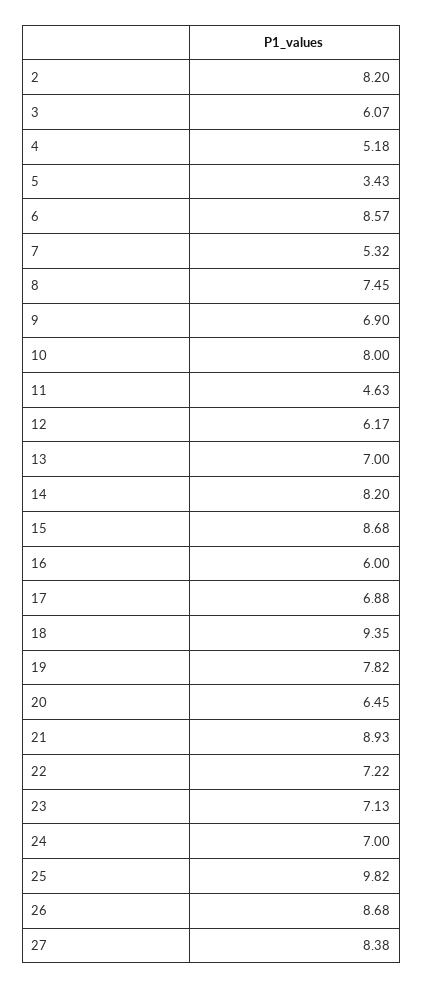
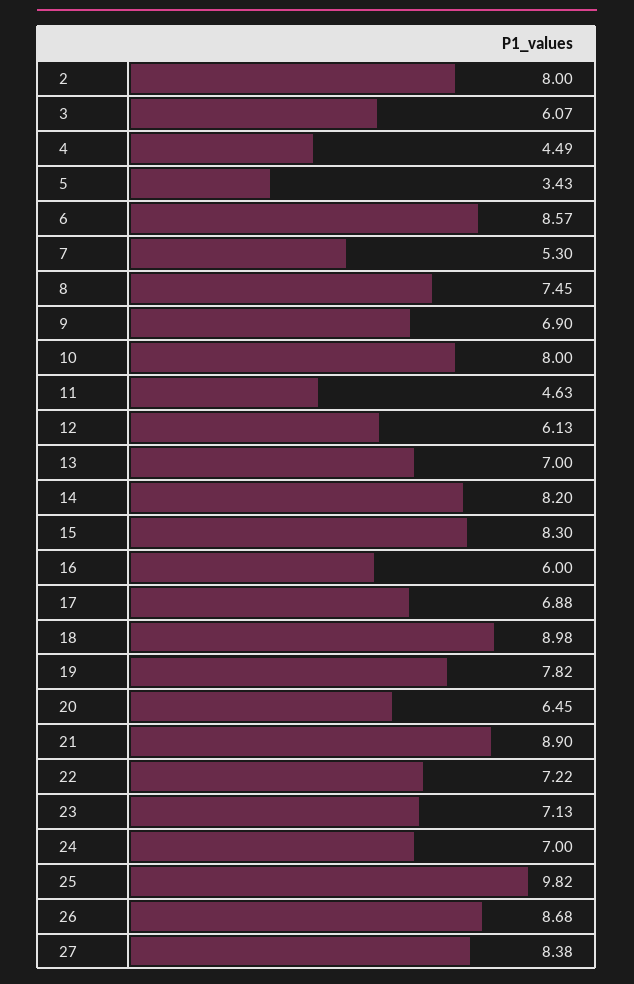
  {
-   "2": 8.2,
+   "2": 8,
    "3": 6.07,
-   "4": 5.18,
+   "4": 4.49,
    "5": 3.43,
    "6": 8.57,
-   "7": 5.32,
+   "7": 5.3,
    "8": 7.45,
    "9": 6.9,
    "10": 8,
    "11": 4.63,
-   "12": 6.17,
+   "12": 6.13,
    "13": 7,
    "14": 8.2,
-   "15": 8.68,
+   "15": 8.3,
    "16": 6,
    "17": 6.88,
-   "18": 9.35,
+   "18": 8.98,
    "19": 7.82,
    "20": 6.45,
-   "21": 8.93,
+   "21": 8.9,
    "22": 7.22,
    "23": 7.13,
    "24": 7,
    "25": 9.82,
    "26": 8.68,
    "27": 8.38
  }

